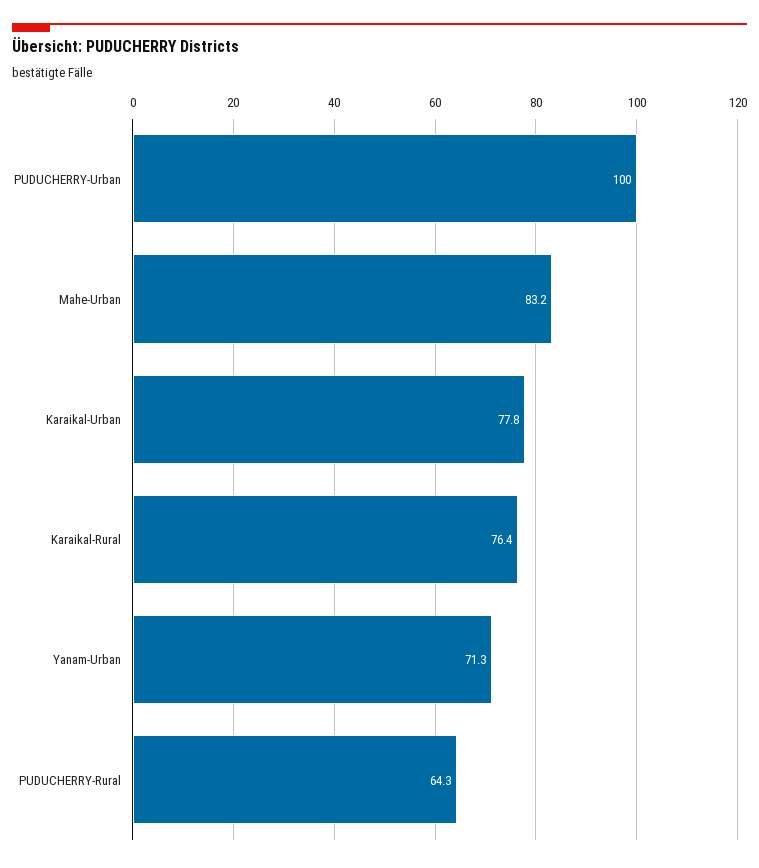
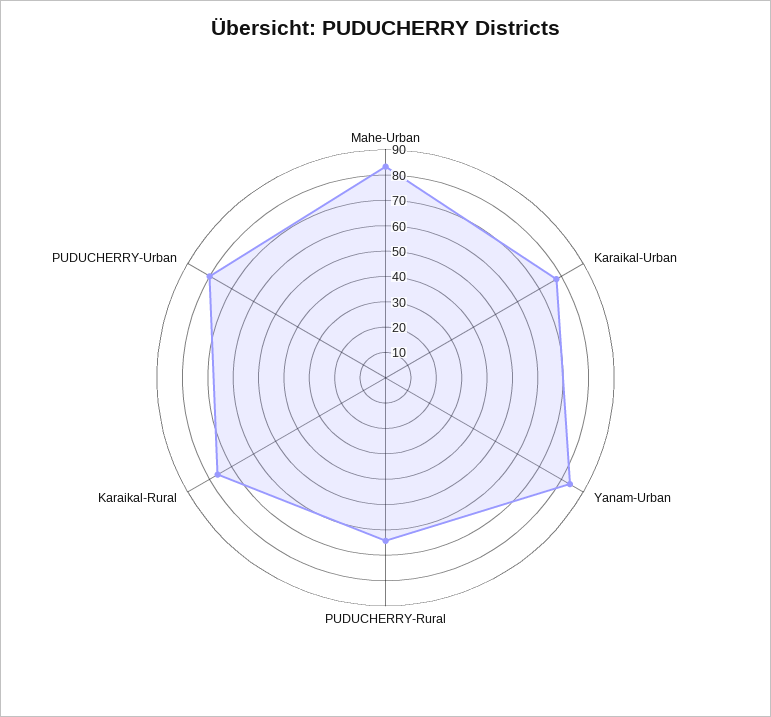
  {
-   "PUDUCHERRY-Urban": 100,
+   "PUDUCHERRY-Urban": 80,
    "Mahe-Urban": 83.2,
    "Karaikal-Urban": 77.8,
    "Karaikal-Rural": 76.4,
-   "Yanam-Urban": 71.3,
+   "Yanam-Urban": 85,
    "PUDUCHERRY-Rural": 64.3
  }

